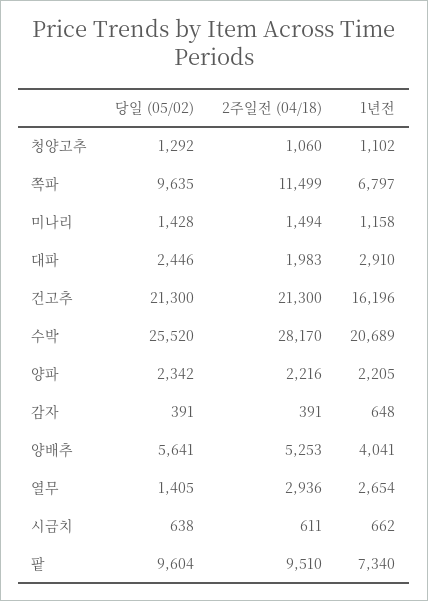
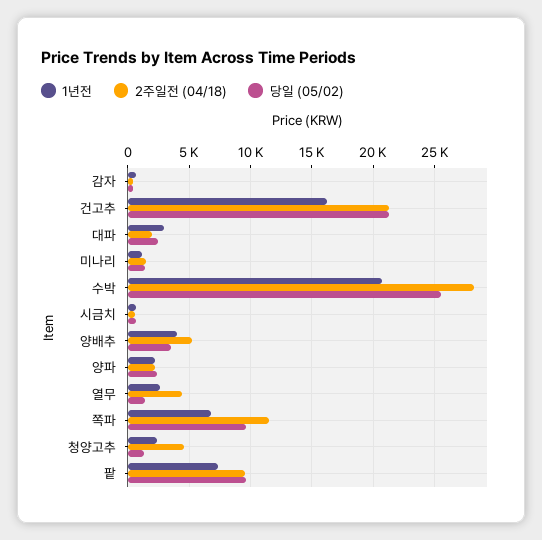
  {
    "당일 (05/02)": {
      "청양고추": 1292,
      "쪽파": 9635,
      "미나리": 1428,
      "대파": 2446,
      "건고추": 21300,
      "수박": 25520,
      "양파": 2342,
      "감자": 391,
-     "양배추": 5641,
+     "양배추": 3500,
      "열무": 1405,
      "시금치": 638,
      "팥": 9604
    },
    "2주일전 (04/18)": {
-     "청양고추": 1060,
+     "청양고추": 4500,
      "쪽파": 11499,
      "미나리": 1494,
      "대파": 1983,
      "건고추": 21300,
      "수박": 28170,
      "양파": 2216,
      "감자": 391,
      "양배추": 5253,
-     "열무": 2936,
+     "열무": 4500,
      "시금치": 611,
      "팥": 9510
    },
    "1년전": {
-     "청양고추": 1102,
+     "청양고추": 2500,
      "쪽파": 6797,
      "미나리": 1158,
      "대파": 2910,
      "건고추": 16196,
      "수박": 20689,
      "양파": 2205,
      "감자": 648,
      "양배추": 4041,
      "열무": 2654,
      "시금치": 662,
      "팥": 7340
    }
  }

